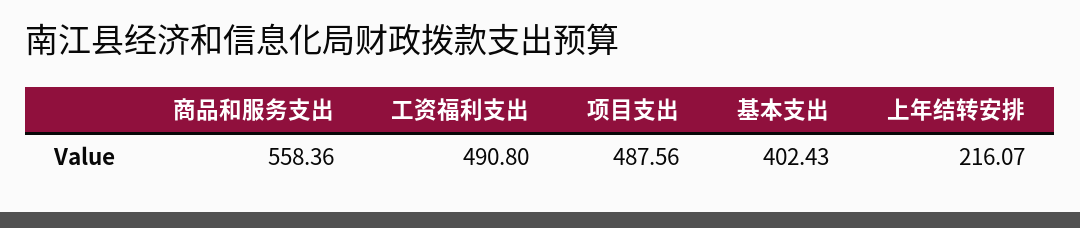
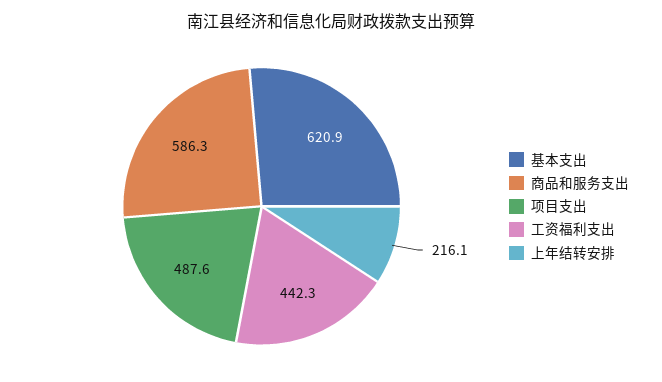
  {
-   "商品和服务支出": 558.36,
+   "商品和服务支出": 586.3,
-   "工资福利支出": 490.8,
+   "工资福利支出": 442.3,
    "项目支出": 487.56,
-   "基本支出": 402.43,
+   "基本支出": 620.9,
    "上年结转安排": 216.07
  }

